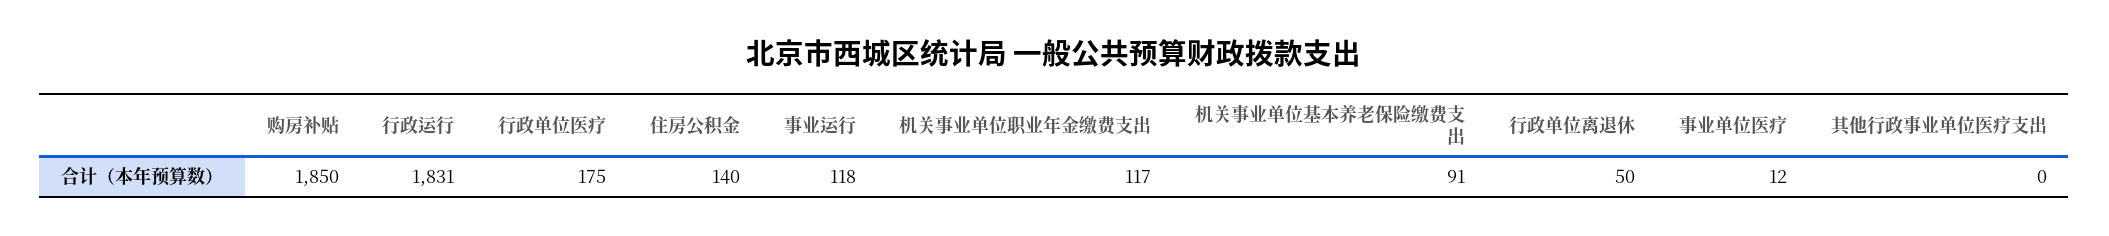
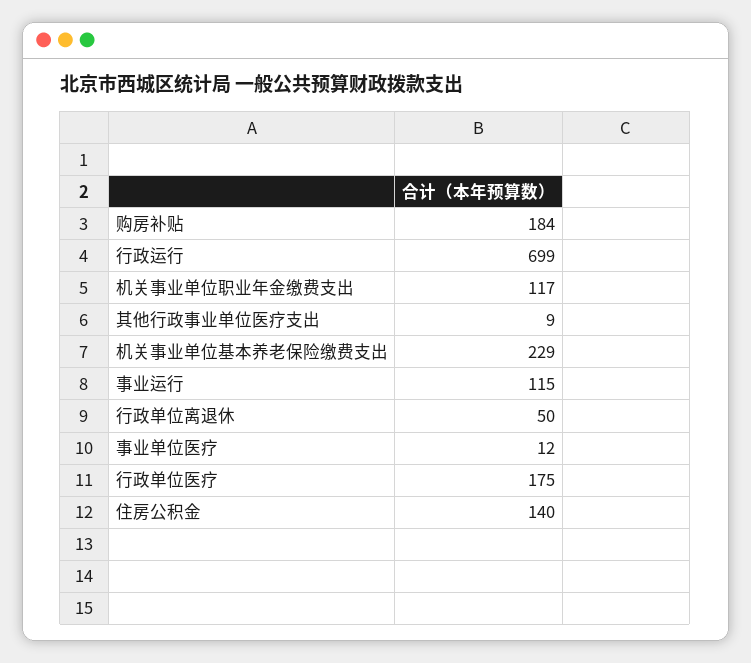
  {
-   "购房补贴": 1850,
+   "购房补贴": 184,
-   "行政运行": 1831,
+   "行政运行": 699,
    "行政单位医疗": 175,
    "住房公积金": 140,
-   "事业运行": 118,
+   "事业运行": 115,
    "机关事业单位职业年金缴费支出": 117,
-   "机关事业单位基本养老保险缴费支出": 91,
+   "机关事业单位基本养老保险缴费支出": 229,
    "行政单位离退休": 50,
    "事业单位医疗": 12,
-   "其他行政事业单位医疗支出": 0
+   "其他行政事业单位医疗支出": 9
  }

